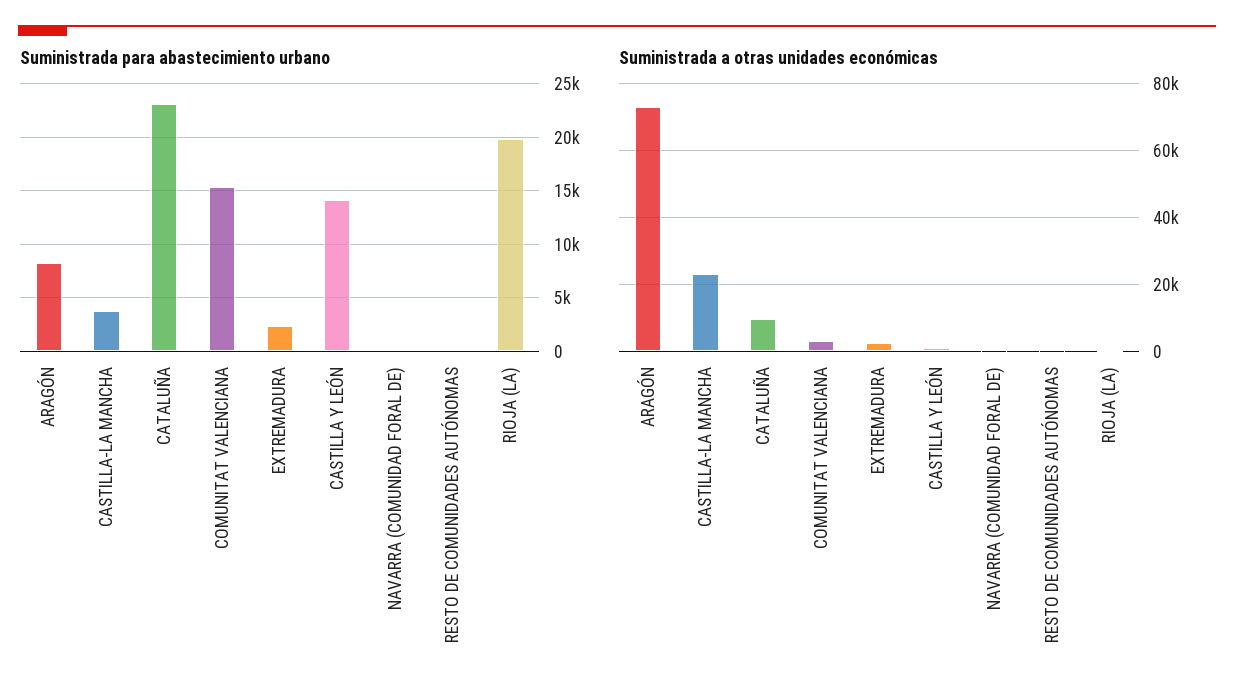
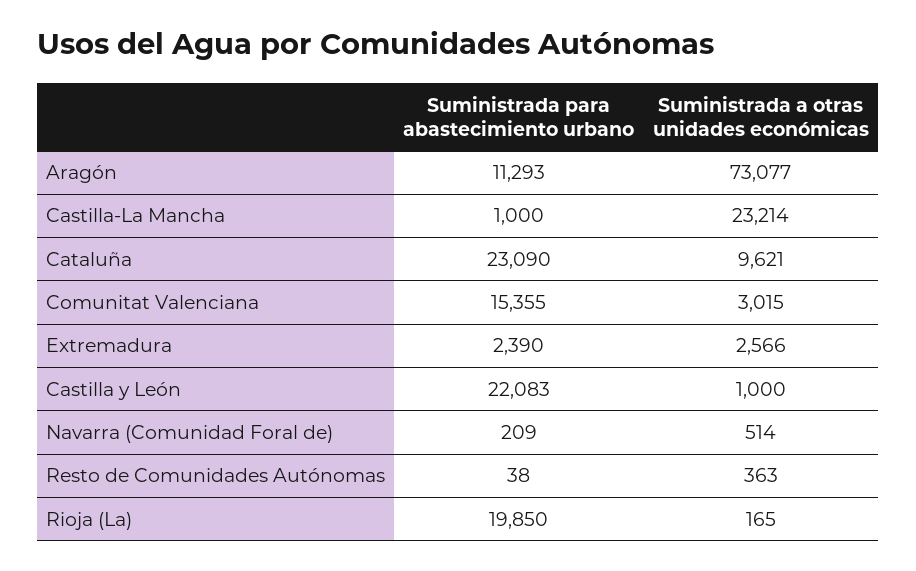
  {
    "Suministrada para abastecimiento urbano": {
-     "ARAGÓN": 8000,
+     "ARAGÓN": 11293,
-     "CASTILLA-LA MANCHA": 4000,
+     "CASTILLA-LA MANCHA": 1000,
      "CATALUÑA": 23090,
      "COMUNITAT VALENCIANA": 15355,
      "EXTREMADURA": 2390,
-     "CASTILLA Y LEÓN": 14000,
+     "CASTILLA Y LEÓN": 22083,
      "NAVARRA (COMUNIDAD FORAL DE)": 209,
      "RESTO DE COMUNIDADES AUTÓNOMAS": 38,
      "RIOJA (LA)": 19850
    },
    "Suministrada a otras unidades económicas": {
      "ARAGÓN": 73077,
      "CASTILLA-LA MANCHA": 23214,
      "CATALUÑA": 9621,
      "COMUNITAT VALENCIANA": 3015,
      "EXTREMADURA": 2566,
      "CASTILLA Y LEÓN": 1000,
      "NAVARRA (COMUNIDAD FORAL DE)": 514,
      "RESTO DE COMUNIDADES AUTÓNOMAS": 363,
      "RIOJA (LA)": 165
    }
  }

